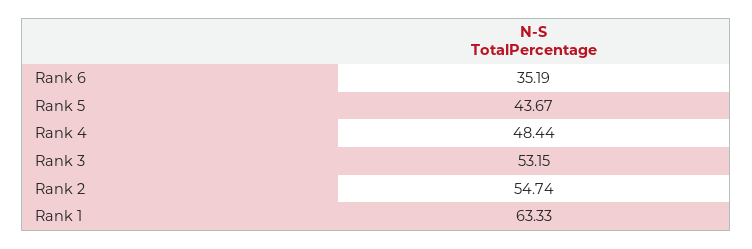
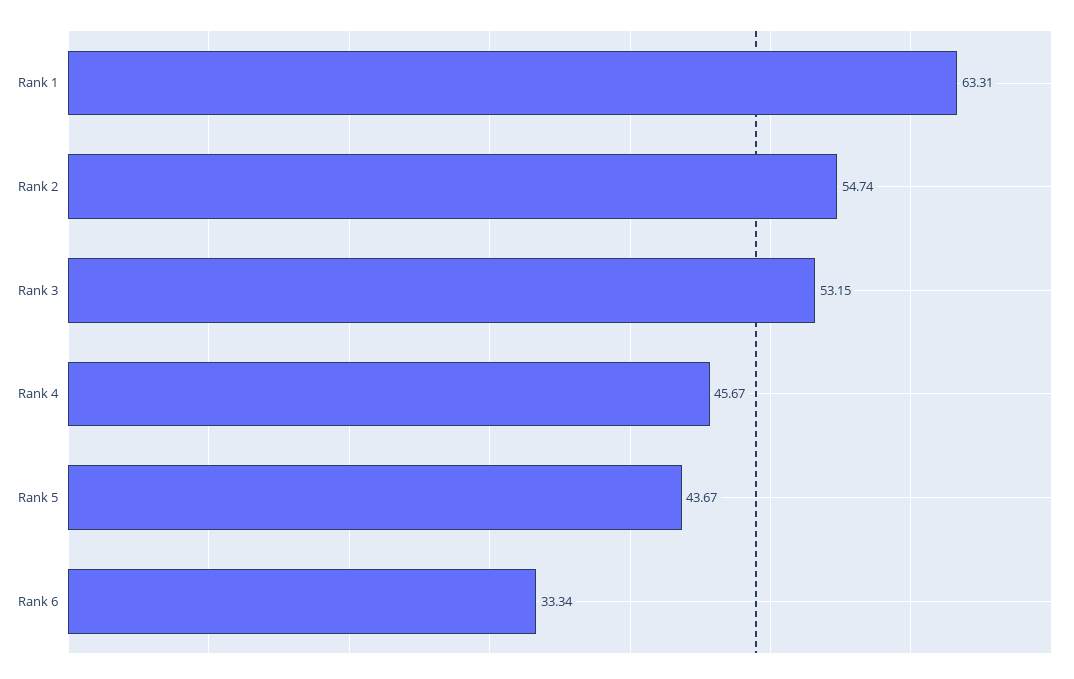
  {
-   "Rank 6": 35.19,
+   "Rank 6": 33.34,
    "Rank 5": 43.67,
-   "Rank 4": 48.44,
+   "Rank 4": 45.67,
    "Rank 3": 53.15,
    "Rank 2": 54.74,
-   "Rank 1": 63.33
+   "Rank 1": 63.31
  }

